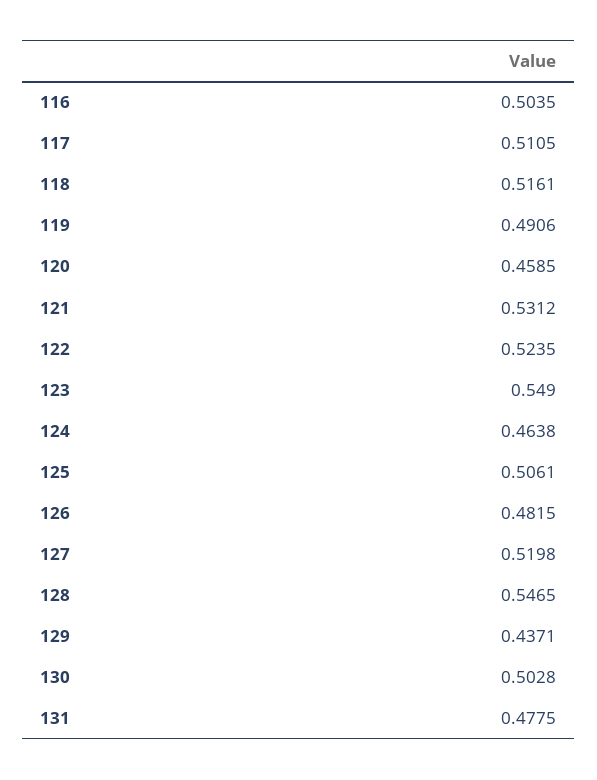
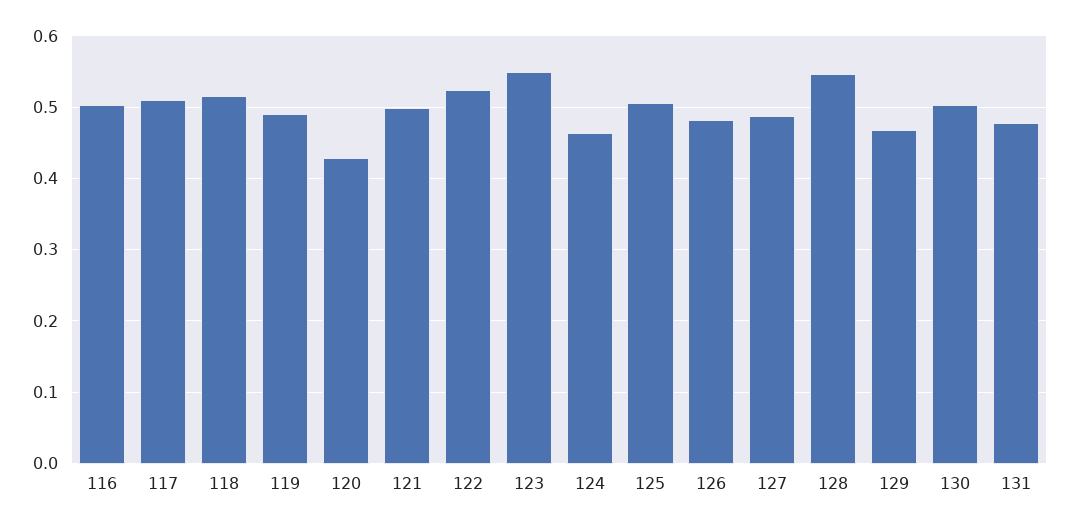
  {
    "116": 0.5035,
    "117": 0.5105,
    "118": 0.5161,
    "119": 0.4906,
-   "120": 0.4585,
+   "120": 0.43,
-   "121": 0.5312,
+   "121": 0.5,
    "122": 0.5235,
    "123": 0.549,
    "124": 0.4638,
    "125": 0.5061,
    "126": 0.4815,
-   "127": 0.5198,
+   "127": 0.49,
    "128": 0.5465,
-   "129": 0.4371,
+   "129": 0.47,
    "130": 0.5028,
    "131": 0.4775
  }

